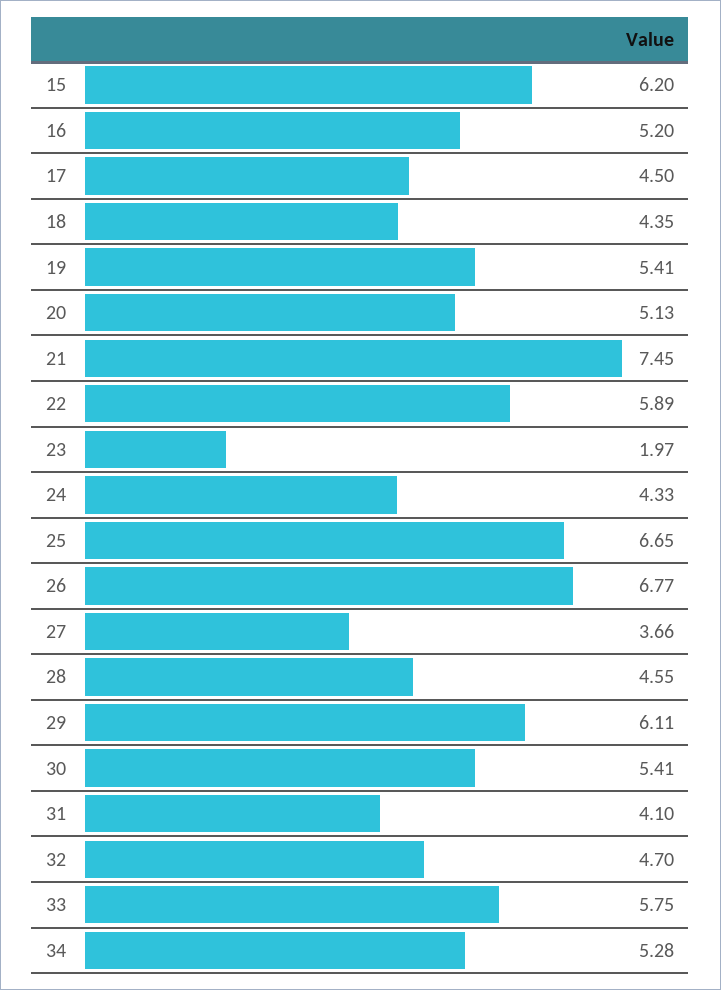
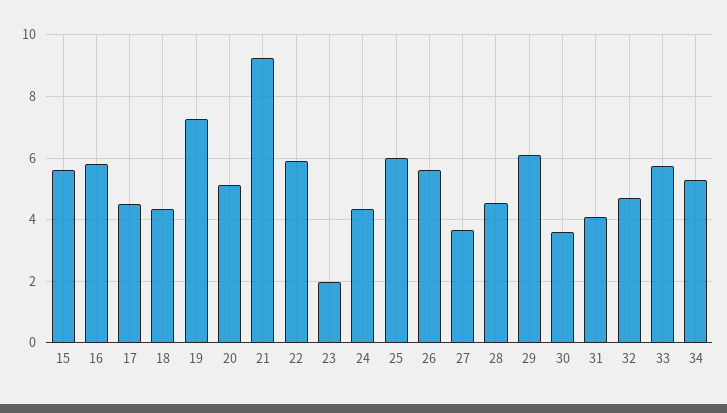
  {
-   "15": 6.2,
+   "15": 5.6,
-   "16": 5.2,
+   "16": 5.8,
    "17": 4.5,
    "18": 4.35,
-   "19": 5.41,
+   "19": 7.2,
    "20": 5.13,
-   "21": 7.45,
+   "21": 9.2,
    "22": 5.89,
    "23": 1.97,
    "24": 4.33,
-   "25": 6.65,
+   "25": 6,
-   "26": 6.77,
+   "26": 5.6,
    "27": 3.66,
    "28": 4.55,
    "29": 6.11,
-   "30": 5.41,
+   "30": 3.6,
    "31": 4.1,
    "32": 4.7,
    "33": 5.75,
    "34": 5.28
  }

